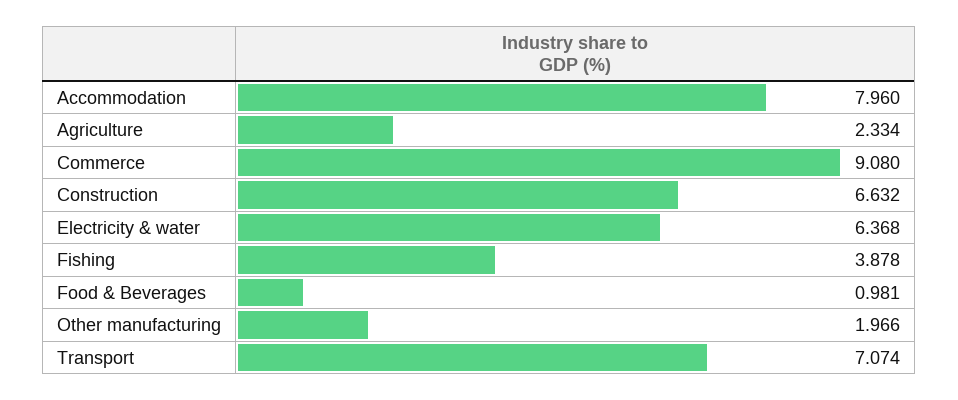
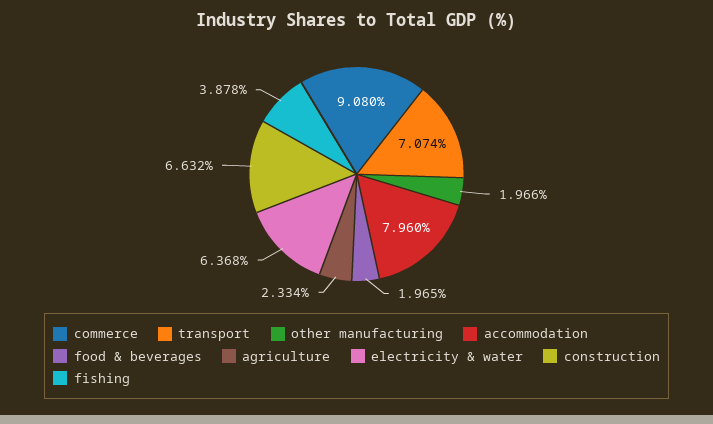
  {
    "Accommodation": 7.96,
    "Agriculture": 2.334,
    "Commerce": 9.08,
    "Construction": 6.632,
    "Electricity & water": 6.368,
    "Fishing": 3.878,
-   "Food & Beverages": 0.981,
+   "Food & Beverages": 1.965,
    "Other manufacturing": 1.966,
    "Transport": 7.074
  }

